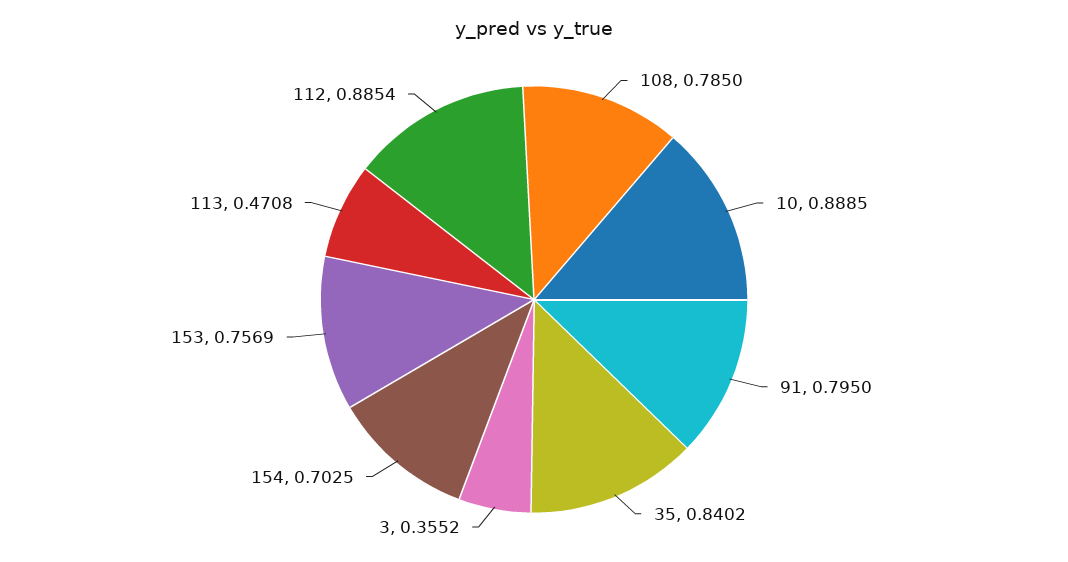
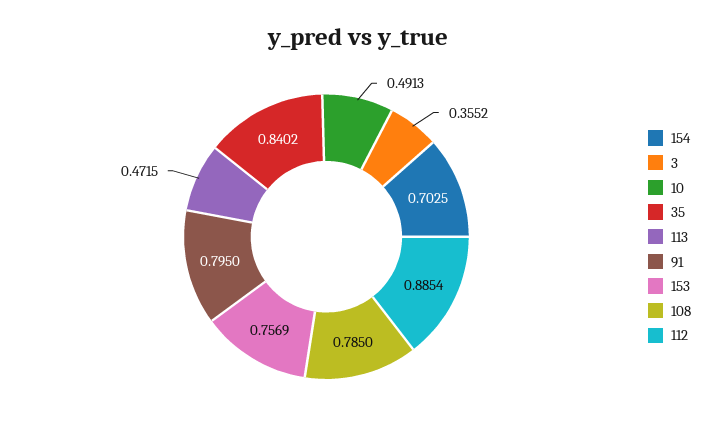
  {
    "108": 0.785,
-   "10": 0.8885,
+   "10": 0.4913,
    "91": 0.795,
    "35": 0.8402,
    "3": 0.3552,
    "154": 0.7025,
    "153": 0.7569,
-   "113": 0.4708,
+   "113": 0.4715,
    "112": 0.8854
  }

